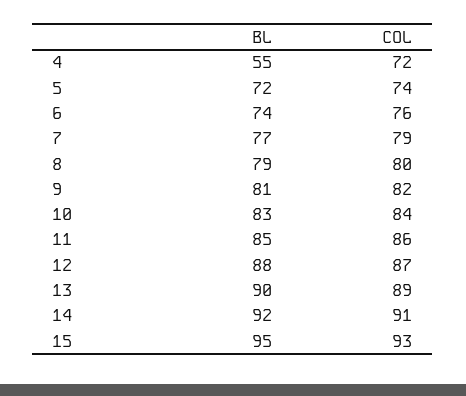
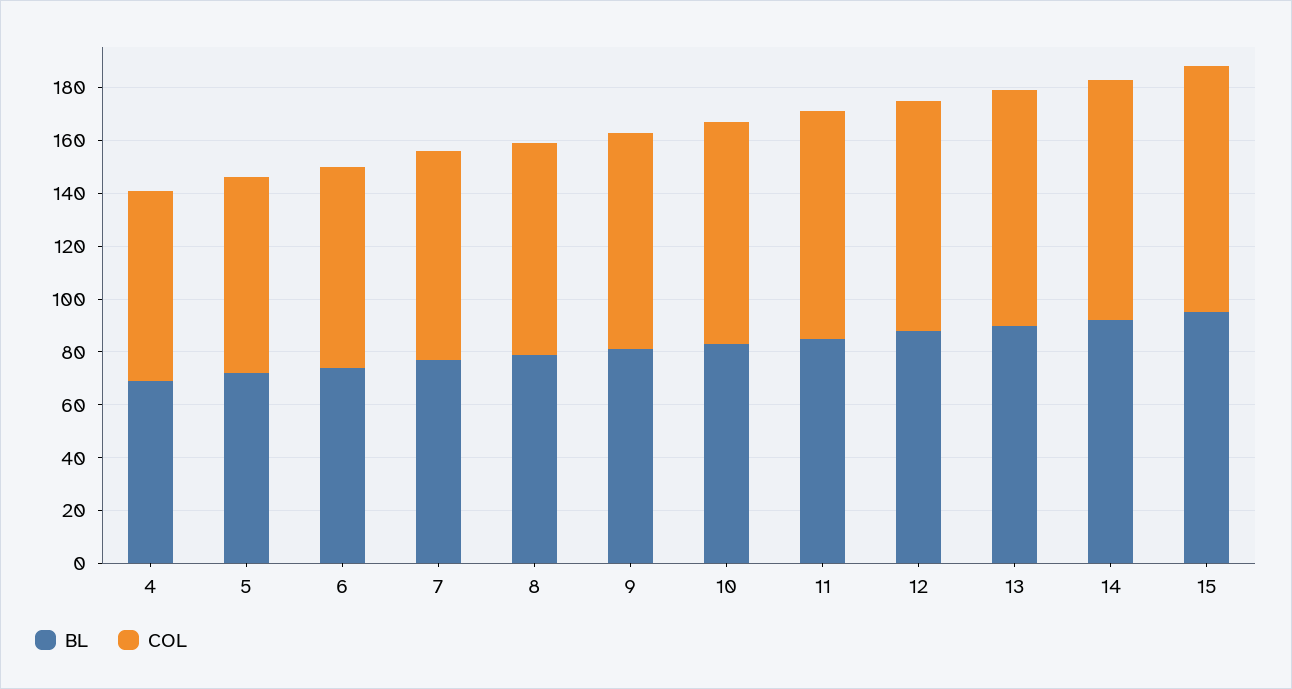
  {
    "BL": {
-     "4": 55,
+     "4": 70,
      "5": 72,
      "6": 74,
      "7": 77,
      "8": 79,
      "9": 81,
      "10": 83,
      "11": 85,
      "12": 88,
      "13": 90,
      "14": 92,
      "15": 95
    },
    "COL": {
      "4": 72,
      "5": 74,
      "6": 76,
      "7": 79,
      "8": 80,
      "9": 82,
      "10": 84,
      "11": 86,
      "12": 87,
      "13": 89,
      "14": 91,
      "15": 93
    }
  }

